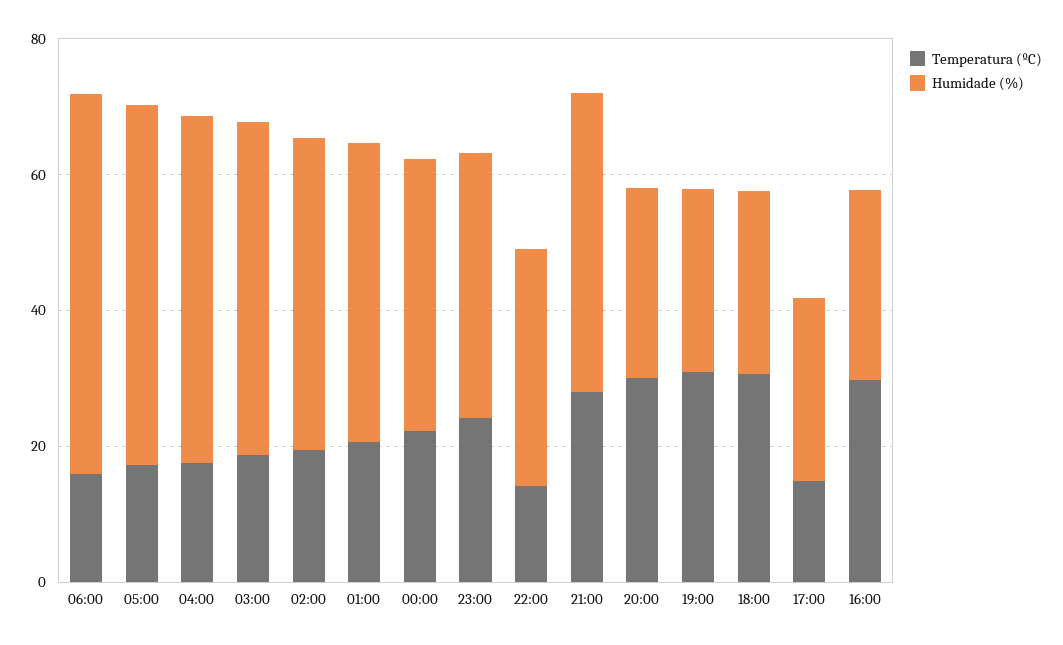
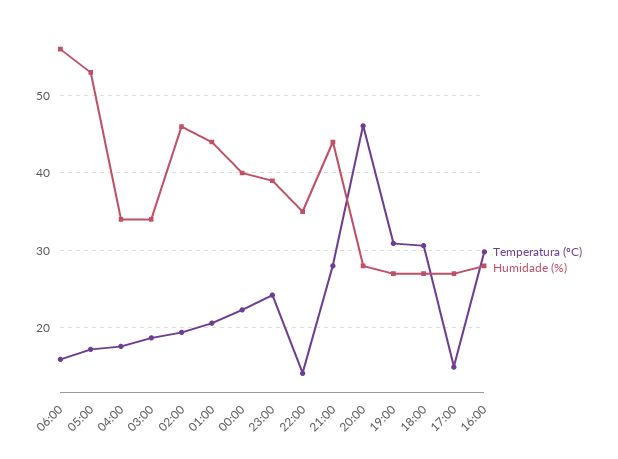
  {
    "Temperatura (ºC)": {
      "06:00": 16,
      "05:00": 17,
      "04:00": 18,
      "03:00": 19,
      "02:00": 19,
      "01:00": 21,
      "00:00": 22,
      "23:00": 24,
      "22:00": 14,
      "21:00": 28,
-     "20:00": 30,
+     "20:00": 46,
      "19:00": 31,
      "18:00": 31,
      "17:00": 15,
      "16:00": 30
    },
    "Humidade (%)": {
      "06:00": 56,
      "05:00": 53,
-     "04:00": 50,
+     "04:00": 34,
-     "03:00": 50,
+     "03:00": 34,
      "02:00": 46,
      "01:00": 44,
      "00:00": 40,
      "23:00": 39,
      "22:00": 35,
      "21:00": 44,
      "20:00": 28,
      "19:00": 27,
      "18:00": 27,
      "17:00": 27,
      "16:00": 28
    }
  }

